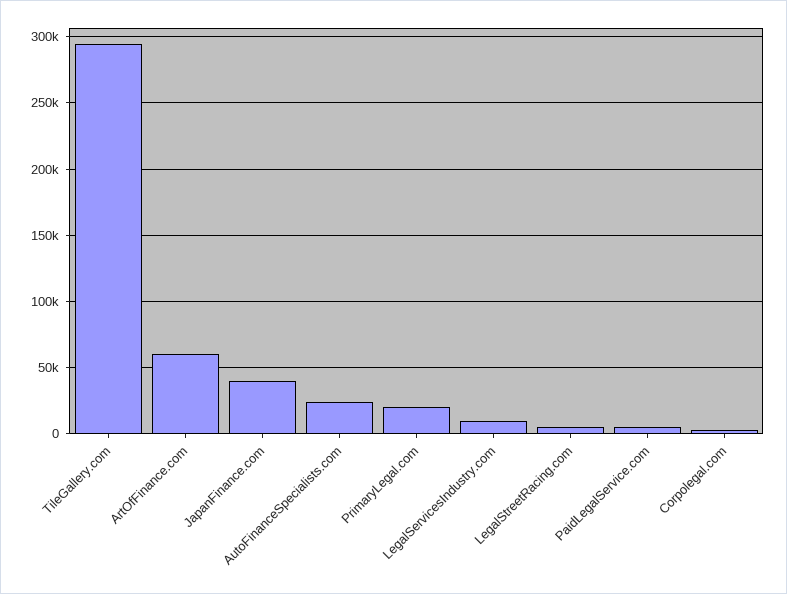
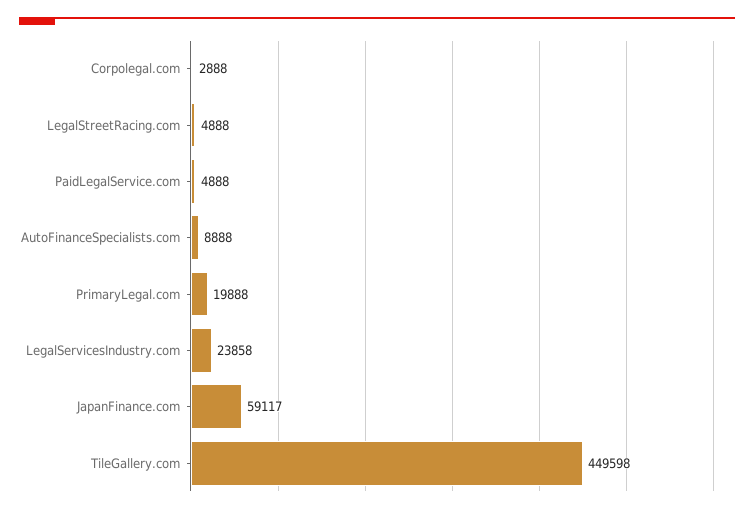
  {
-   "TileGallery.com": 295000,
+   "TileGallery.com": 449598,
-   "ArtOfFinance.com": 60000,
-   "JapanFinance.com": 40000,
+   "JapanFinance.com": 59117,
-   "AutoFinanceSpecialists.com": 25000,
+   "AutoFinanceSpecialists.com": 8888,
    "PrimaryLegal.com": 19888,
-   "LegalServicesIndustry.com": 10000,
+   "LegalServicesIndustry.com": 23858,
    "LegalStreetRacing.com": 4888,
    "PaidLegalService.com": 4888,
    "Corpolegal.com": 2888
  }

